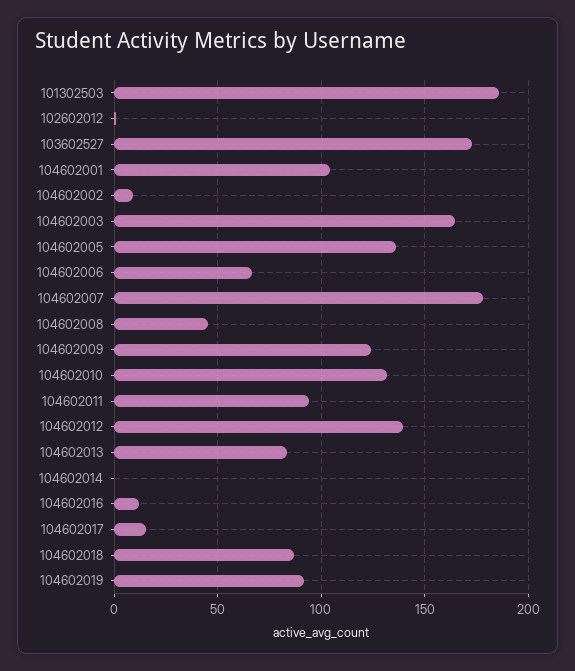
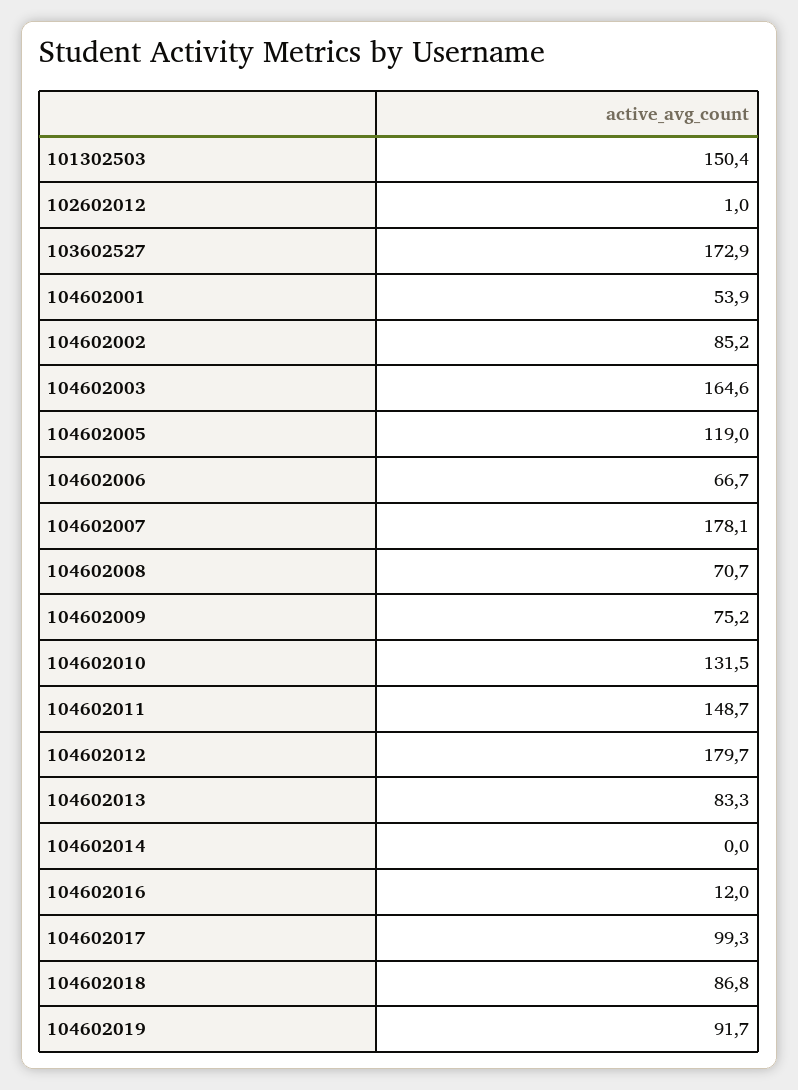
  {
-   "101302503": 185,
+   "101302503": 150.4,
    "102602012": 1,
    "103602527": 172.9,
-   "104602001": 105,
+   "104602001": 53.9,
-   "104602002": 10,
+   "104602002": 85.2,
    "104602003": 164.6,
-   "104602005": 135,
+   "104602005": 119,
    "104602006": 66.7,
    "104602007": 178.1,
-   "104602008": 45,
+   "104602008": 70.7,
-   "104602009": 125,
+   "104602009": 75.2,
    "104602010": 131.5,
-   "104602011": 95,
+   "104602011": 148.7,
-   "104602012": 140,
+   "104602012": 179.7,
    "104602013": 83.3,
    "104602014": 0,
    "104602016": 12,
-   "104602017": 15,
+   "104602017": 99.3,
    "104602018": 86.8,
    "104602019": 91.7
  }

